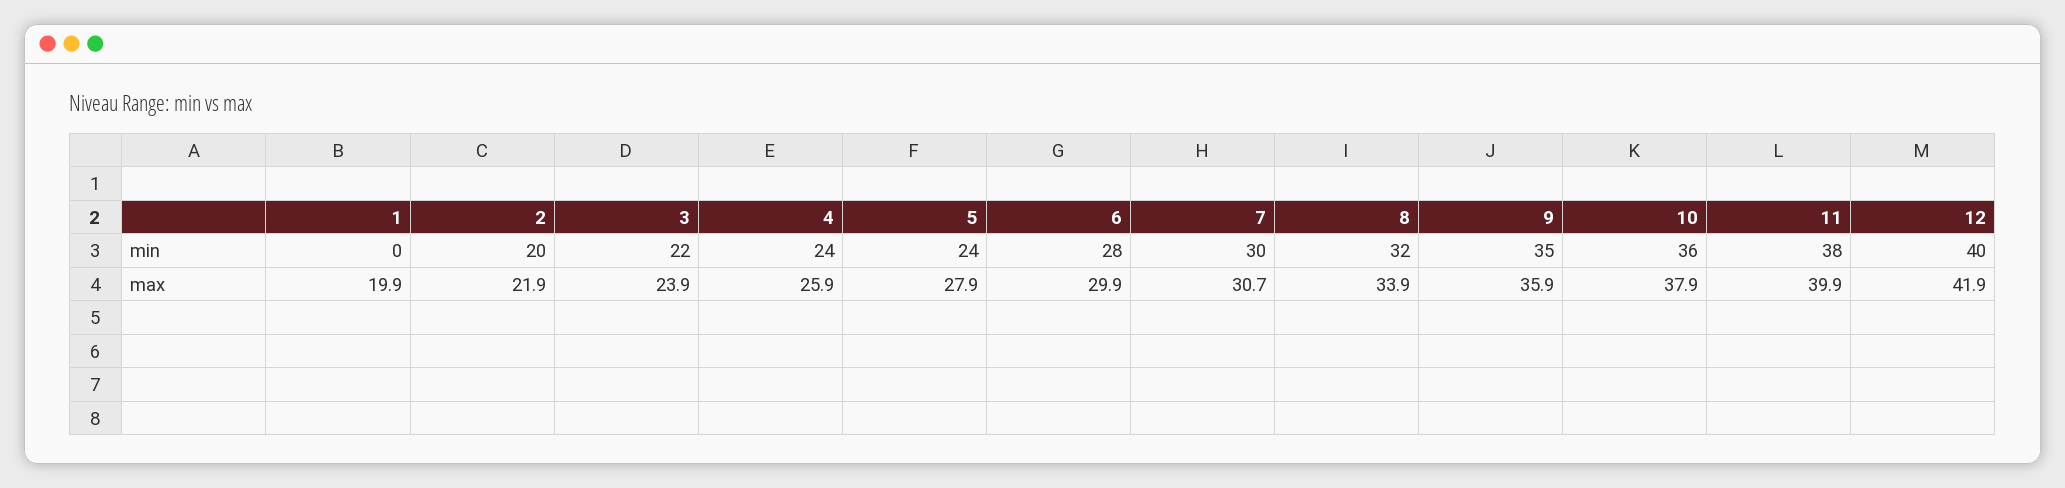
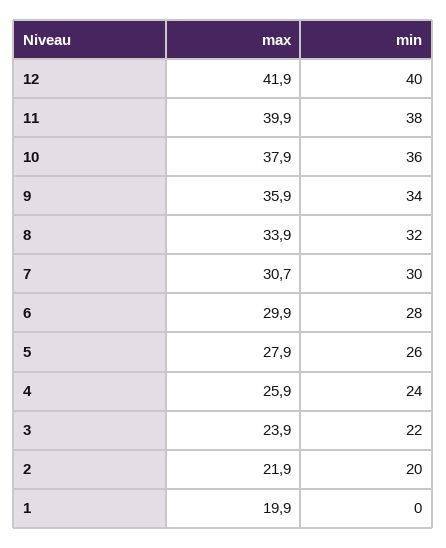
  {
    "1": {
      "min": 0,
      "max": 19.9
    },
    "2": {
      "min": 20,
      "max": 21.9
    },
    "3": {
      "min": 22,
      "max": 23.9
    },
    "4": {
      "min": 24,
      "max": 25.9
    },
    "5": {
-     "min": 24,
+     "min": 26,
      "max": 27.9
    },
    "6": {
      "min": 28,
      "max": 29.9
    },
    "7": {
      "min": 30,
      "max": 30.7
    },
    "8": {
      "min": 32,
      "max": 33.9
    },
    "9": {
-     "min": 35,
+     "min": 34,
      "max": 35.9
    },
    "10": {
      "min": 36,
      "max": 37.9
    },
    "11": {
      "min": 38,
      "max": 39.9
    },
    "12": {
      "min": 40,
      "max": 41.9
    }
  }

